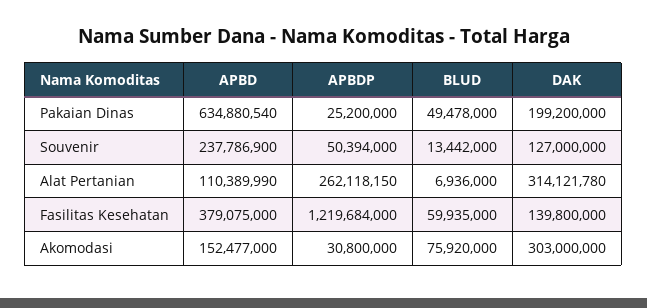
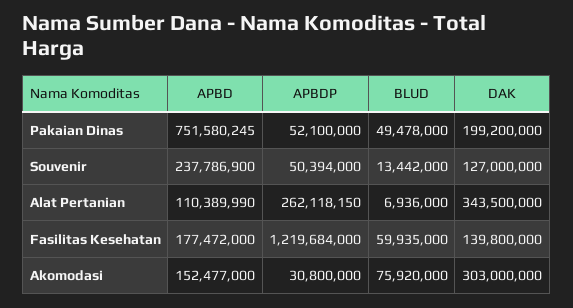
  {
    "APBD": {
-     "Pakaian Dinas": 634880540,
+     "Pakaian Dinas": 751580245,
      "Souvenir": 237786900,
      "Alat Pertanian": 110389990,
-     "Fasilitas Kesehatan": 379075000,
+     "Fasilitas Kesehatan": 177472000,
      "Akomodasi": 152477000
    },
    "APBDP": {
-     "Pakaian Dinas": 25200000,
+     "Pakaian Dinas": 52100000,
      "Souvenir": 50394000,
      "Alat Pertanian": 262118150,
      "Fasilitas Kesehatan": 1219684000,
      "Akomodasi": 30800000
    },
    "BLUD": {
      "Pakaian Dinas": 49478000,
      "Souvenir": 13442000,
      "Alat Pertanian": 6936000,
      "Fasilitas Kesehatan": 59935000,
      "Akomodasi": 75920000
    },
    "DAK": {
      "Pakaian Dinas": 199200000,
      "Souvenir": 127000000,
-     "Alat Pertanian": 314121780,
+     "Alat Pertanian": 343500000,
      "Fasilitas Kesehatan": 139800000,
      "Akomodasi": 303000000
    }
  }

